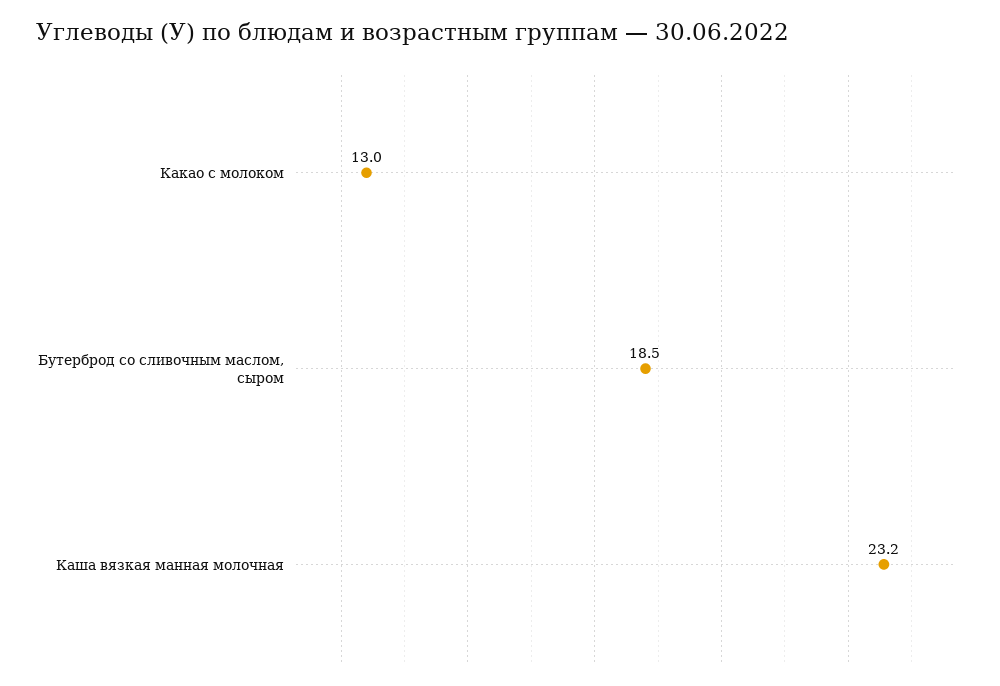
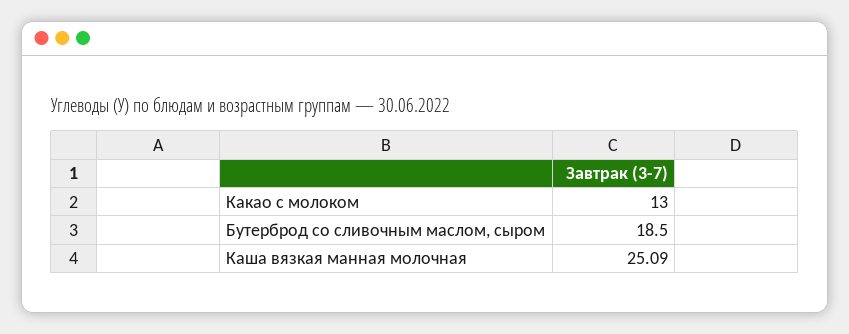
  {
    "Какао с молоком": 13,
    "Бутерброд со сливочным маслом, сыром": 18.5,
-   "Каша вязкая манная молочная": 23.2
+   "Каша вязкая манная молочная": 25.09
  }

